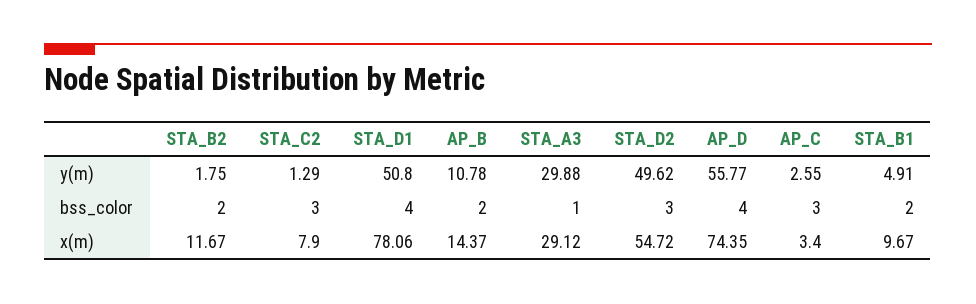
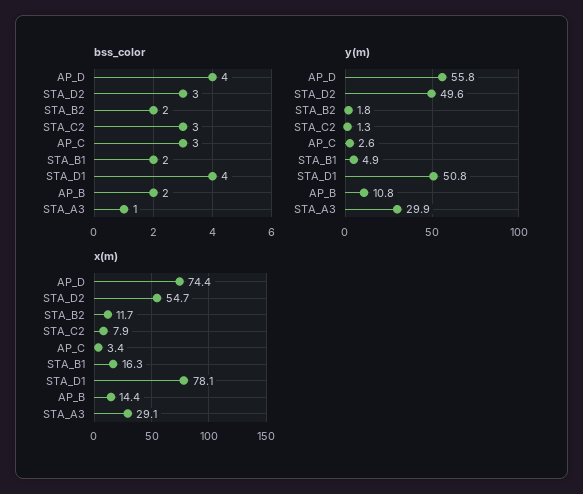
  {
    "y(m)": {
      "STA_B2": 1.75,
      "STA_C2": 1.29,
      "STA_D1": 50.8,
      "AP_B": 10.78,
      "STA_A3": 29.88,
      "STA_D2": 49.62,
      "AP_D": 55.77,
      "AP_C": 2.55,
      "STA_B1": 4.91
    },
    "bss_color": {
      "STA_B2": 2,
      "STA_C2": 3,
      "STA_D1": 4,
      "AP_B": 2,
      "STA_A3": 1,
      "STA_D2": 3,
      "AP_D": 4,
      "AP_C": 3,
      "STA_B1": 2
    },
    "x(m)": {
      "STA_B2": 11.67,
      "STA_C2": 7.9,
      "STA_D1": 78.06,
      "AP_B": 14.37,
      "STA_A3": 29.12,
      "STA_D2": 54.72,
      "AP_D": 74.35,
      "AP_C": 3.4,
-     "STA_B1": 9.67
+     "STA_B1": 16.3
    }
  }

